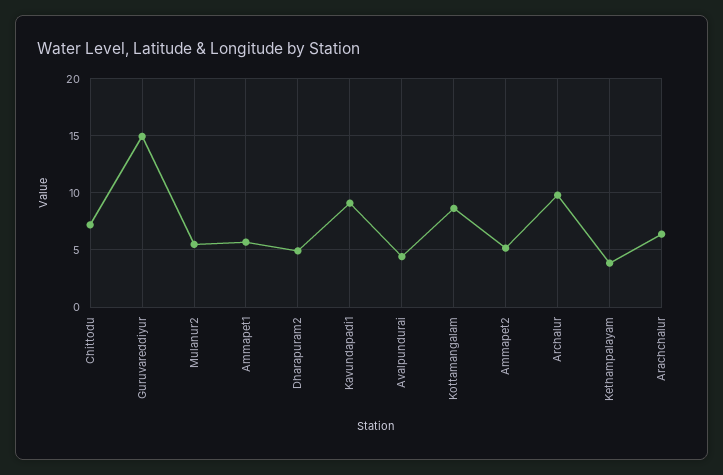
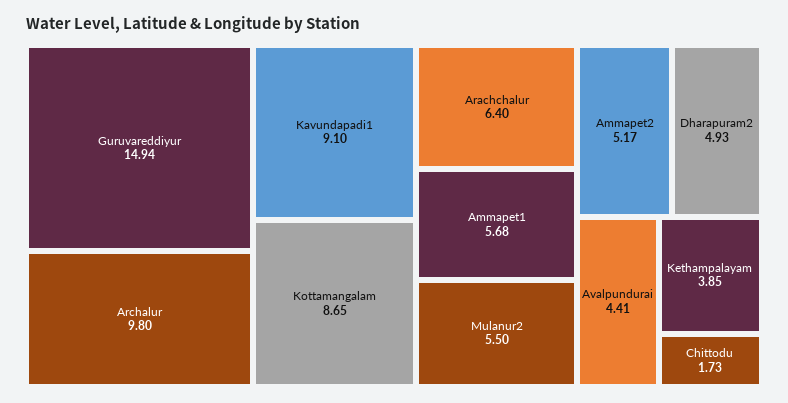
  {
-   "Chittodu": 7,
+   "Chittodu": 1.73,
    "Guruvareddiyur": 14.94,
    "Mulanur2": 5.5,
    "Ammapet1": 5.68,
    "Dharapuram2": 4.93,
    "Kavundapadi1": 9.1,
    "Avalpundurai": 4.41,
    "Kottamangalam": 8.65,
    "Ammapet2": 5.17,
    "Archalur": 9.8,
    "Kethampalayam": 3.85,
    "Arachchalur": 6.4
  }

